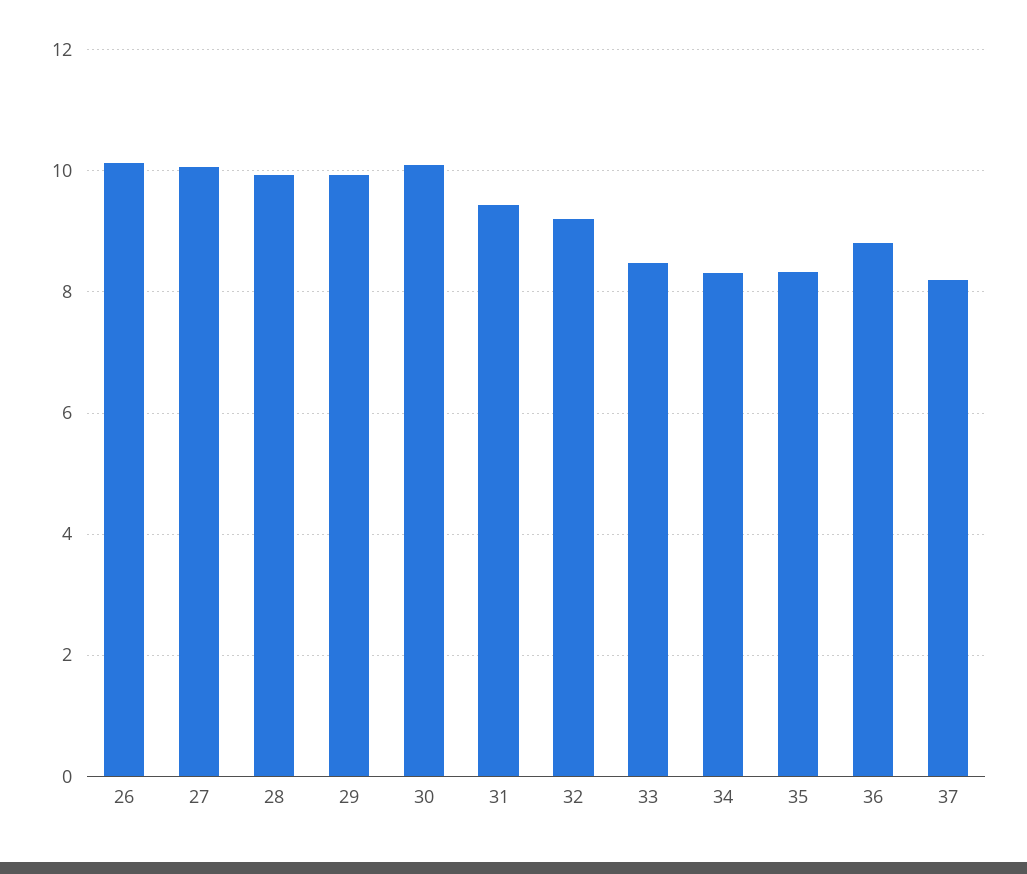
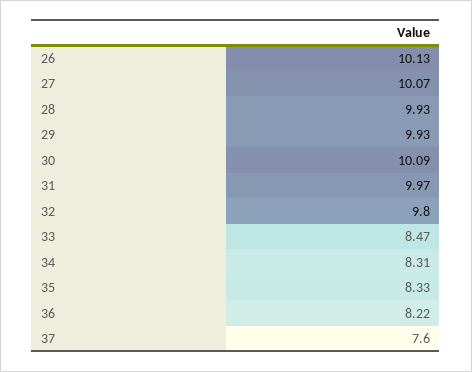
  {
    "26": 10.13,
    "27": 10.07,
    "28": 9.93,
    "29": 9.93,
    "30": 10.09,
-   "31": 9.4,
+   "31": 9.97,
-   "32": 9.2,
+   "32": 9.8,
    "33": 8.47,
    "34": 8.31,
    "35": 8.33,
-   "36": 8.8,
+   "36": 8.22,
-   "37": 8.2
+   "37": 7.6
  }

